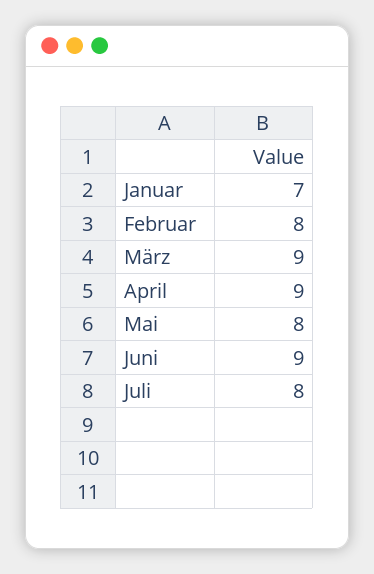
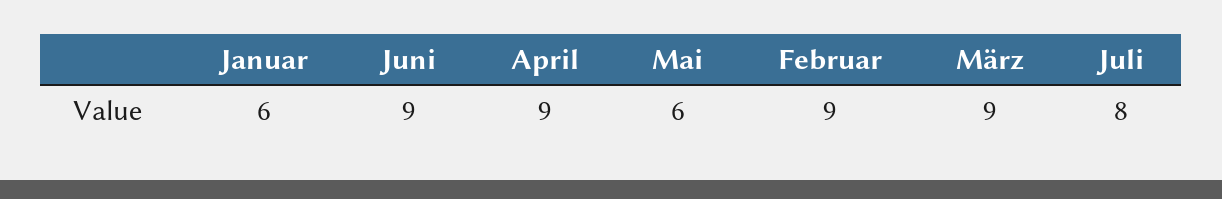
  {
-   "Januar": 7,
+   "Januar": 6,
-   "Februar": 8,
+   "Februar": 9,
    "März": 9,
    "April": 9,
-   "Mai": 8,
+   "Mai": 6,
    "Juni": 9,
    "Juli": 8
  }

